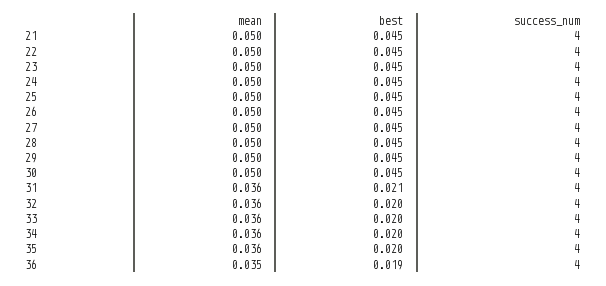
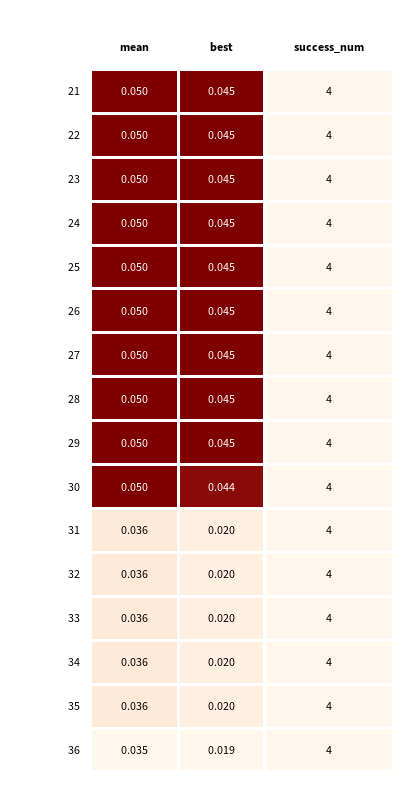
  {
    "mean": {
      "21": 0.05,
      "22": 0.05,
      "23": 0.05,
      "24": 0.05,
      "25": 0.05,
      "26": 0.05,
      "27": 0.05,
      "28": 0.05,
      "29": 0.05,
      "30": 0.05,
      "31": 0.036,
      "32": 0.036,
      "33": 0.036,
      "34": 0.036,
      "35": 0.036,
      "36": 0.035
    },
    "best": {
      "21": 0.045,
      "22": 0.045,
      "23": 0.045,
      "24": 0.045,
      "25": 0.045,
      "26": 0.045,
      "27": 0.045,
      "28": 0.045,
      "29": 0.045,
-     "30": 0.045,
+     "30": 0.044,
-     "31": 0.021,
+     "31": 0.02,
      "32": 0.02,
      "33": 0.02,
      "34": 0.02,
      "35": 0.02,
      "36": 0.019
    },
    "success_num": {
      "21": 4,
      "22": 4,
      "23": 4,
      "24": 4,
      "25": 4,
      "26": 4,
      "27": 4,
      "28": 4,
      "29": 4,
      "30": 4,
      "31": 4,
      "32": 4,
      "33": 4,
      "34": 4,
      "35": 4,
      "36": 4
    }
  }

